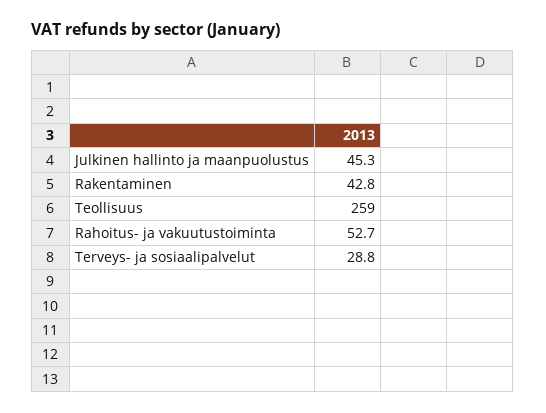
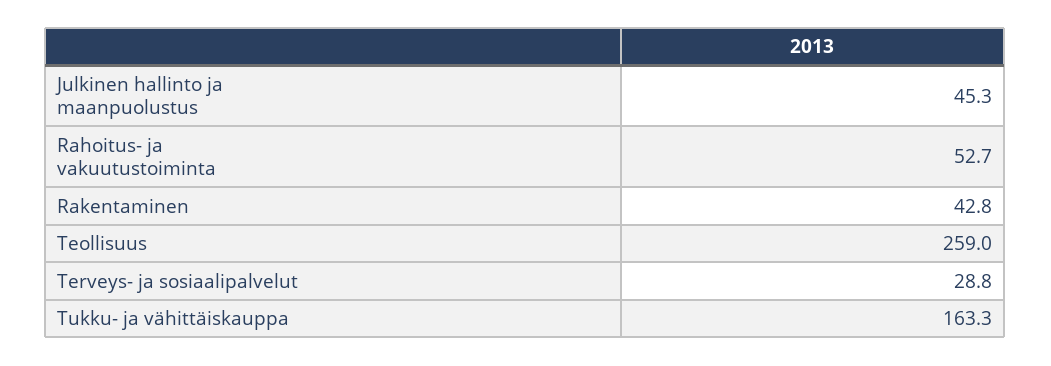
  {
    "Julkinen hallinto ja maanpuolustus": 45.3,
    "Rakentaminen": 42.8,
    "Teollisuus": 259,
    "Rahoitus- ja vakuutustoiminta": 52.7,
-   "Terveys- ja sosiaalipalvelut": 28.8
+   "Terveys- ja sosiaalipalvelut": 28.8,
+   "Tukku- ja vähittäiskauppa": 163.3
  }

